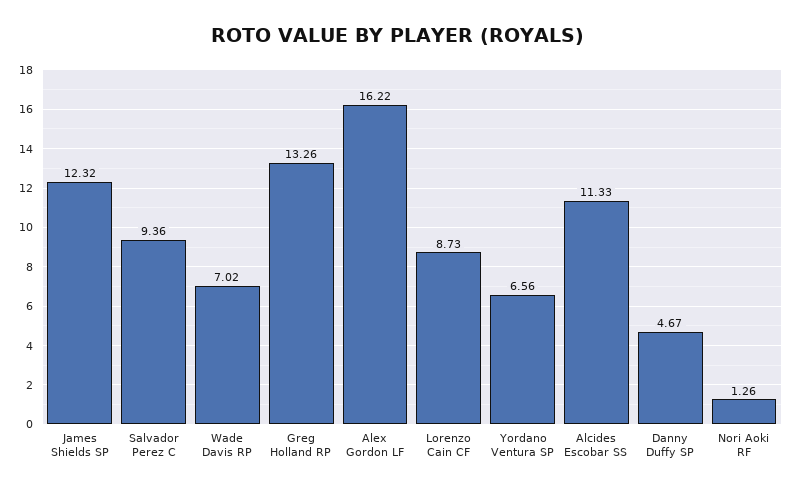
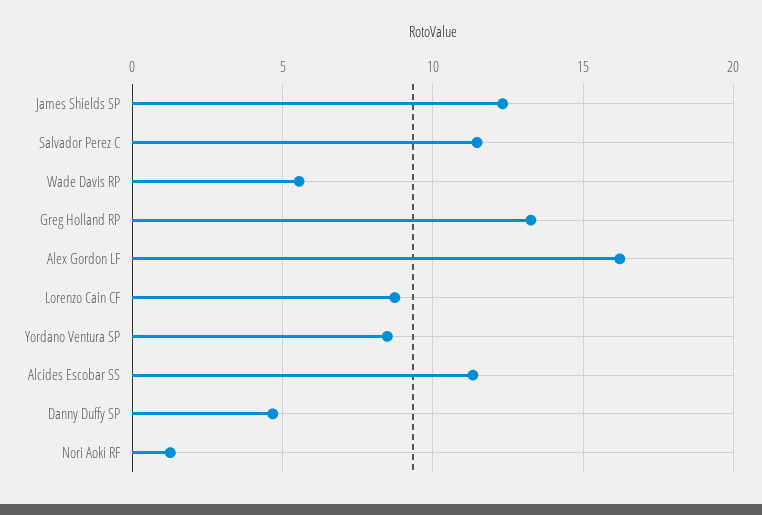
  {
    "James Shields SP": 12.32,
-   "Salvador Perez C": 9.36,
+   "Salvador Perez C": 11.5,
-   "Wade Davis RP": 7.02,
+   "Wade Davis RP": 5.5,
    "Greg Holland RP": 13.26,
    "Alex Gordon LF": 16.22,
    "Lorenzo Cain CF": 8.73,
-   "Yordano Ventura SP": 6.56,
+   "Yordano Ventura SP": 8.5,
    "Alcides Escobar SS": 11.33,
    "Danny Duffy SP": 4.67,
    "Nori Aoki RF": 1.26
  }

